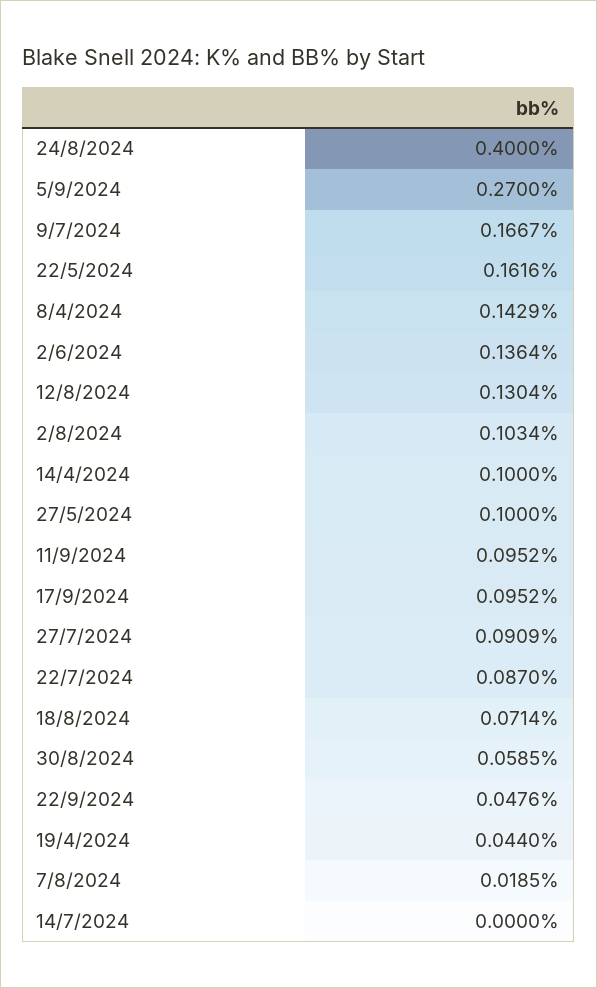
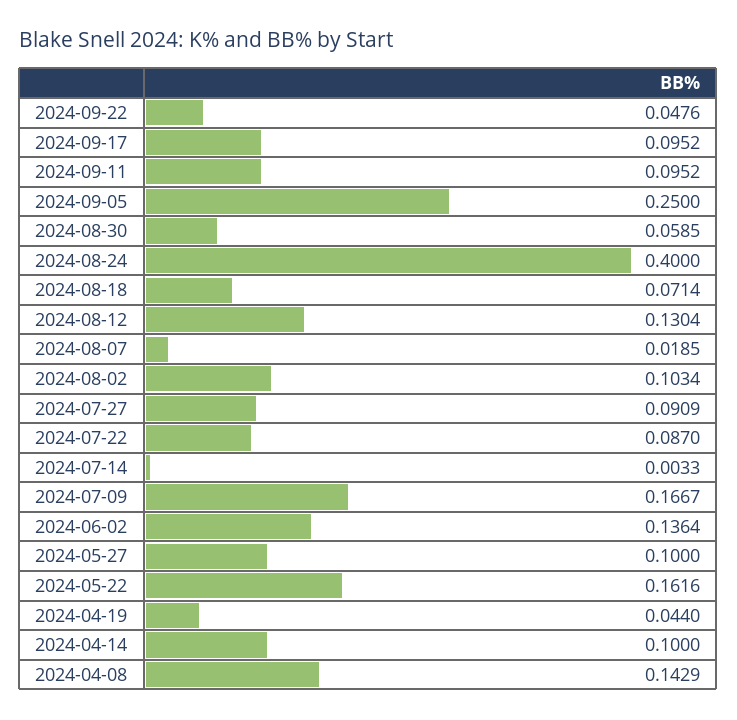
  {
    "24/8/2024": 0.4,
-   "5/9/2024": 0.27,
+   "5/9/2024": 0.25,
    "9/7/2024": 0.1667,
    "22/5/2024": 0.1616,
    "8/4/2024": 0.1429,
    "2/6/2024": 0.1364,
    "12/8/2024": 0.1304,
    "2/8/2024": 0.1034,
    "14/4/2024": 0.1,
    "27/5/2024": 0.1,
    "11/9/2024": 0.0952,
    "17/9/2024": 0.0952,
    "27/7/2024": 0.0909,
    "22/7/2024": 0.087,
    "18/8/2024": 0.0714,
    "30/8/2024": 0.0585,
    "22/9/2024": 0.0476,
    "19/4/2024": 0.044,
    "7/8/2024": 0.0185,
-   "14/7/2024": 0
+   "14/7/2024": 0.0033
  }

